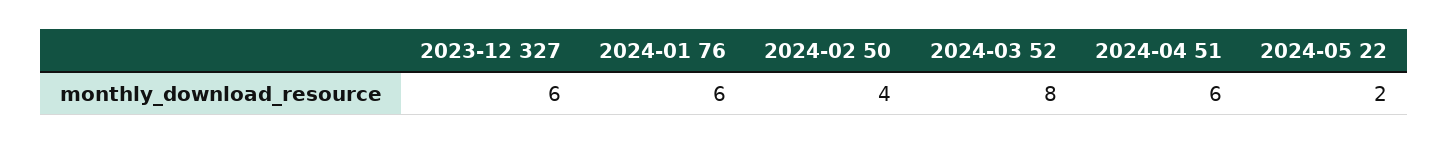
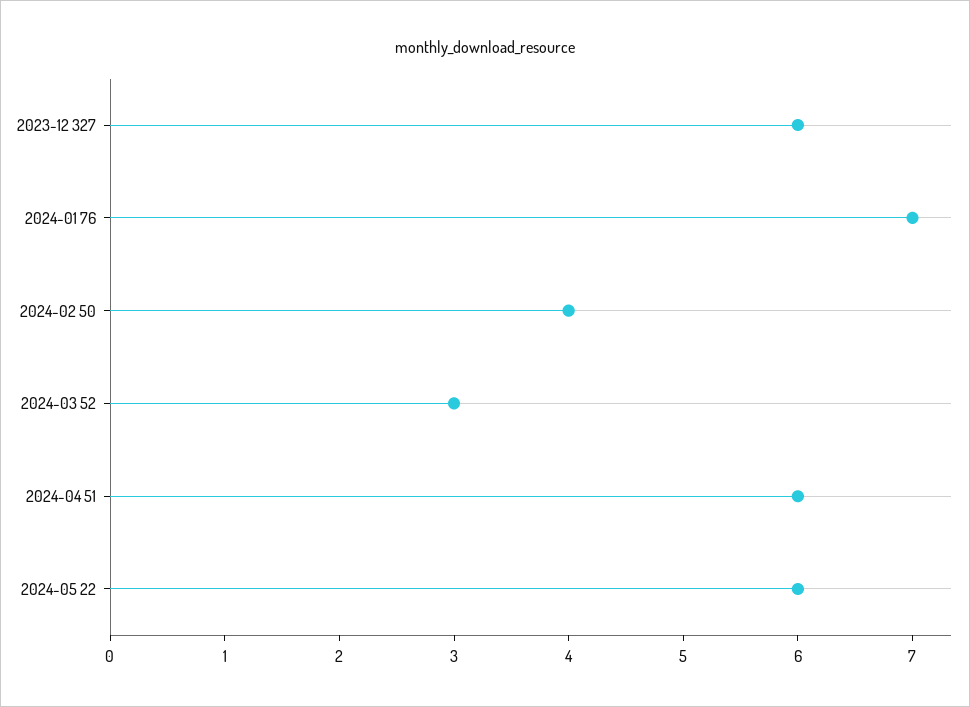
  {
    "2023-12 327": 6,
-   "2024-01 76": 6,
+   "2024-01 76": 7,
    "2024-02 50": 4,
-   "2024-03 52": 8,
+   "2024-03 52": 3,
    "2024-04 51": 6,
-   "2024-05 22": 2
+   "2024-05 22": 6
  }

